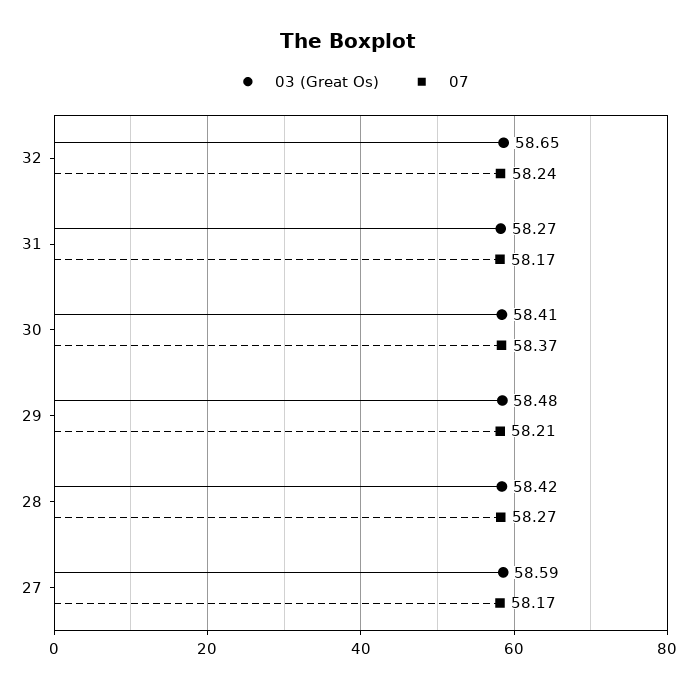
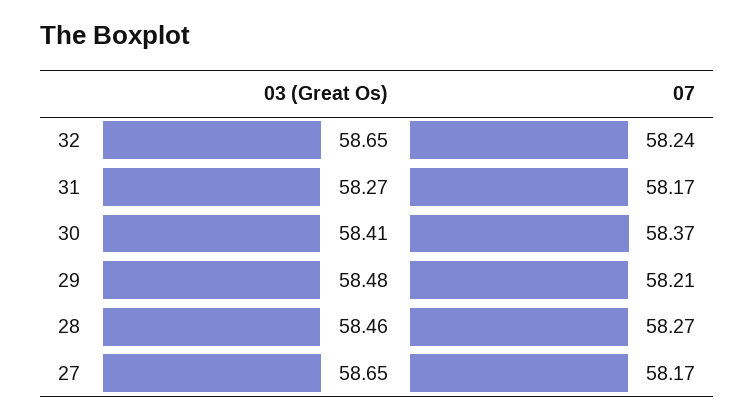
  {
    "03 (Great Os)": {
      "32": 58.65,
      "31": 58.27,
      "30": 58.41,
      "29": 58.48,
-     "28": 58.42,
+     "28": 58.46,
-     "27": 58.59
+     "27": 58.65
    },
    "07": {
      "32": 58.24,
      "31": 58.17,
      "30": 58.37,
      "29": 58.21,
      "28": 58.27,
      "27": 58.17
    }
  }

